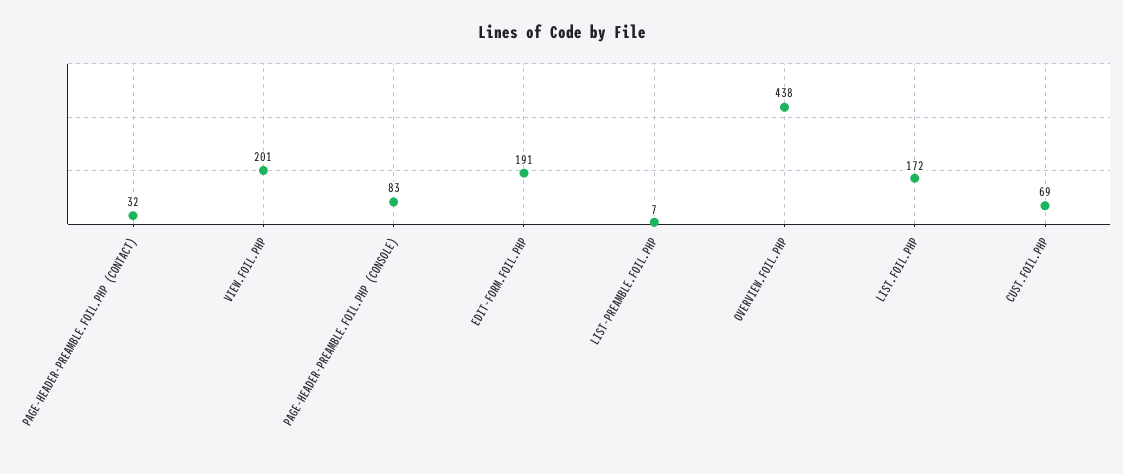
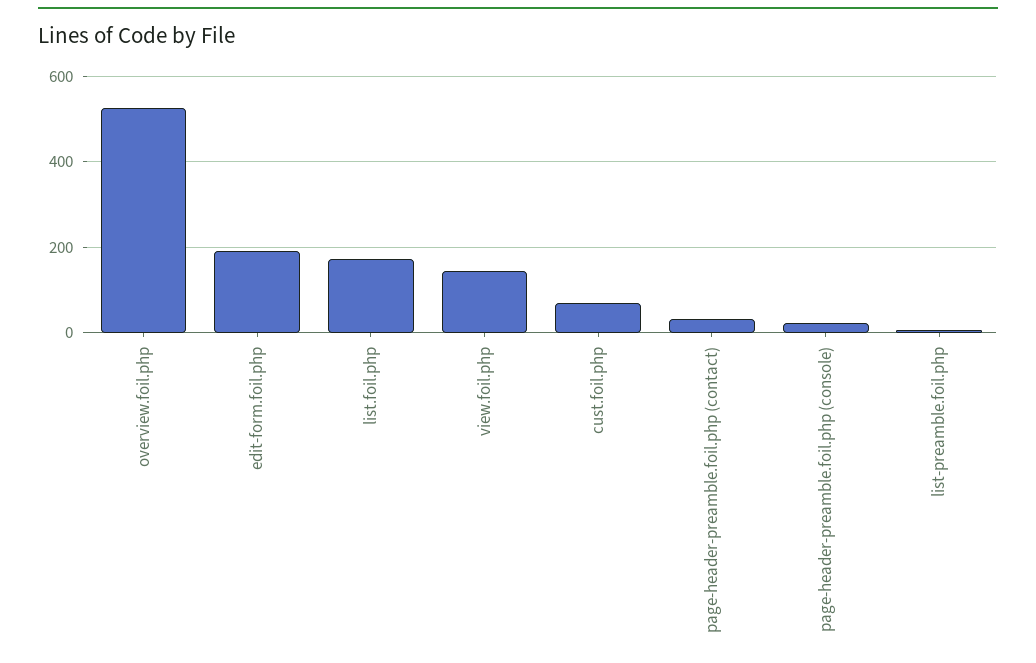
  {
    "PAGE-HEADER-PREAMBLE.FOIL.PHP (CONTACT)": 32,
-   "VIEW.FOIL.PHP": 201,
+   "VIEW.FOIL.PHP": 140,
-   "PAGE-HEADER-PREAMBLE.FOIL.PHP (CONSOLE)": 83,
+   "PAGE-HEADER-PREAMBLE.FOIL.PHP (CONSOLE)": 20,
    "EDIT-FORM.FOIL.PHP": 191,
    "LIST-PREAMBLE.FOIL.PHP": 7,
-   "OVERVIEW.FOIL.PHP": 438,
+   "OVERVIEW.FOIL.PHP": 520,
    "LIST.FOIL.PHP": 172,
    "CUST.FOIL.PHP": 69
  }

